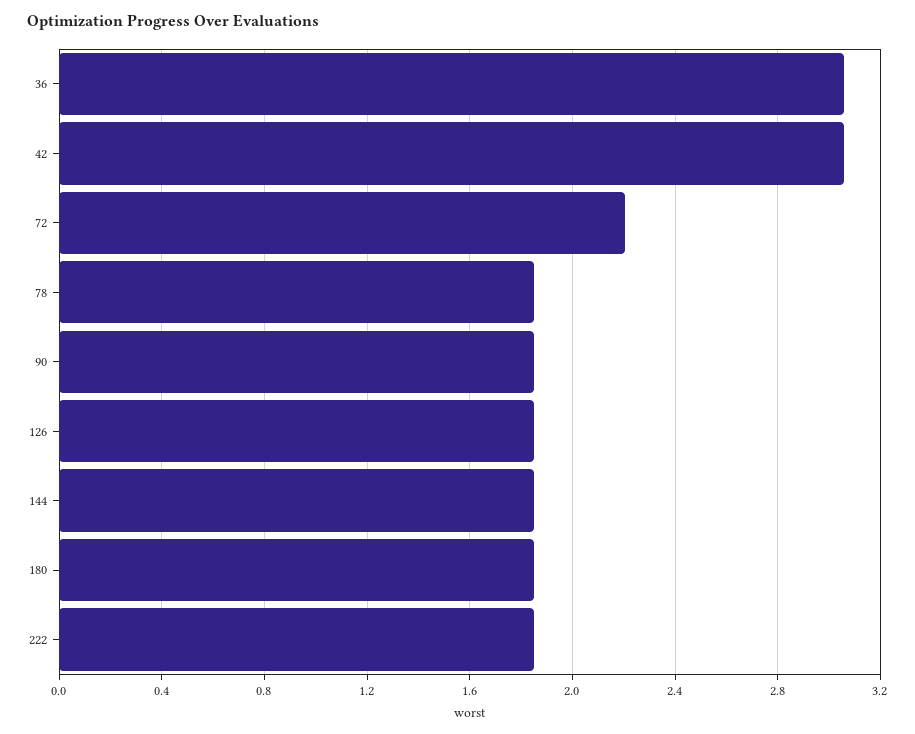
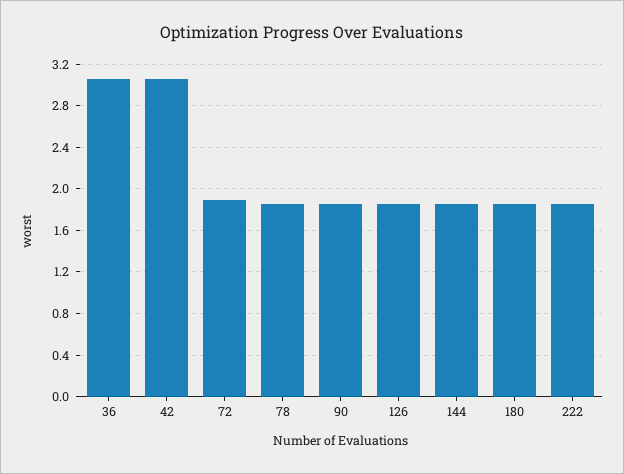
  {
    "36": 3.05,
    "42": 3.05,
-   "72": 2.2,
+   "72": 1.9,
    "78": 1.85,
    "90": 1.85,
    "126": 1.85,
    "144": 1.85,
    "180": 1.85,
    "222": 1.85
  }

